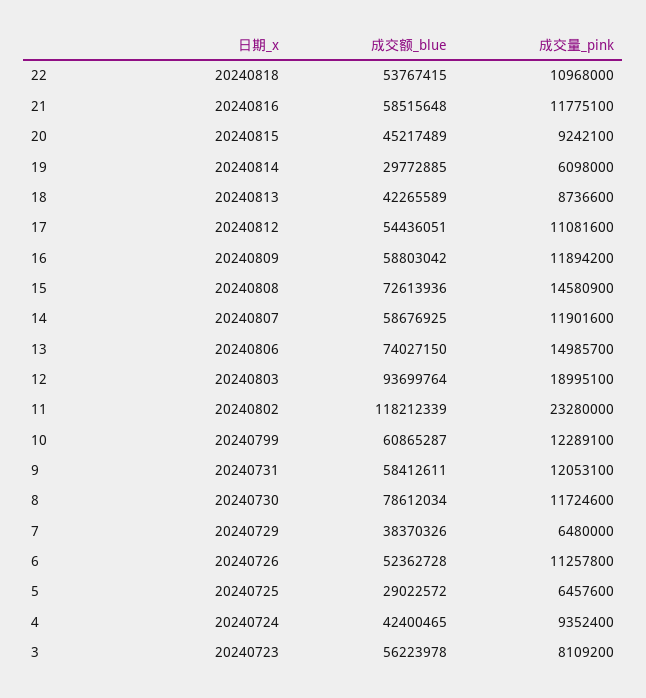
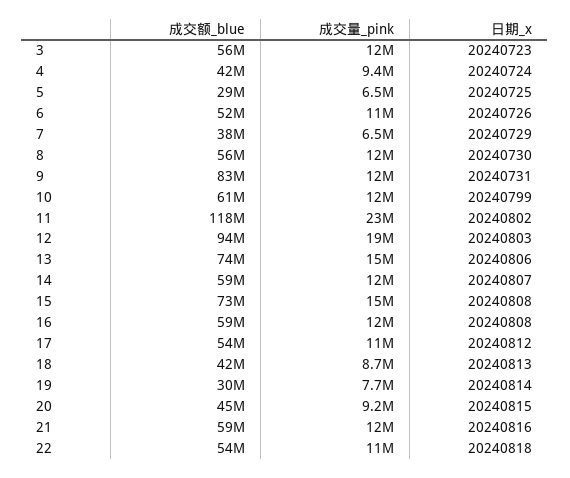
  {
    "日期_x": {
      "22": 20240818,
      "21": 20240816,
      "20": 20240815,
      "19": 20240814,
      "18": 20240813,
      "17": 20240812,
-     "16": 20240809,
+     "16": 20240808,
      "15": 20240808,
      "14": 20240807,
      "13": 20240806,
      "12": 20240803,
      "11": 20240802,
      "10": 20240799,
      "9": 20240731,
      "8": 20240730,
      "7": 20240729,
      "6": 20240726,
      "5": 20240725,
      "4": 20240724,
      "3": 20240723
    },
    "成交额_blue": {
      "22": 53767415,
      "21": 58515648,
      "20": 45217489,
      "19": 29772885,
      "18": 42265589,
      "17": 54436051,
      "16": 58803042,
      "15": 72613936,
      "14": 58676925,
      "13": 74027150,
      "12": 93699764,
      "11": 118212339,
      "10": 60865287,
-     "9": 58412611,
+     "9": 83000000,
-     "8": 78612034,
+     "8": 56000000,
      "7": 38370326,
      "6": 52362728,
      "5": 29022572,
      "4": 42400465,
      "3": 56223978
    },
    "成交量_pink": {
      "22": 10968000,
      "21": 11775100,
      "20": 9242100,
-     "19": 6098000,
+     "19": 7700000,
      "18": 8736600,
      "17": 11081600,
      "16": 11894200,
      "15": 14580900,
      "14": 11901600,
      "13": 14985700,
      "12": 18995100,
      "11": 23280000,
      "10": 12289100,
      "9": 12053100,
      "8": 11724600,
      "7": 6480000,
      "6": 11257800,
      "5": 6457600,
      "4": 9352400,
-     "3": 8109200
+     "3": 12000000
    }
  }

